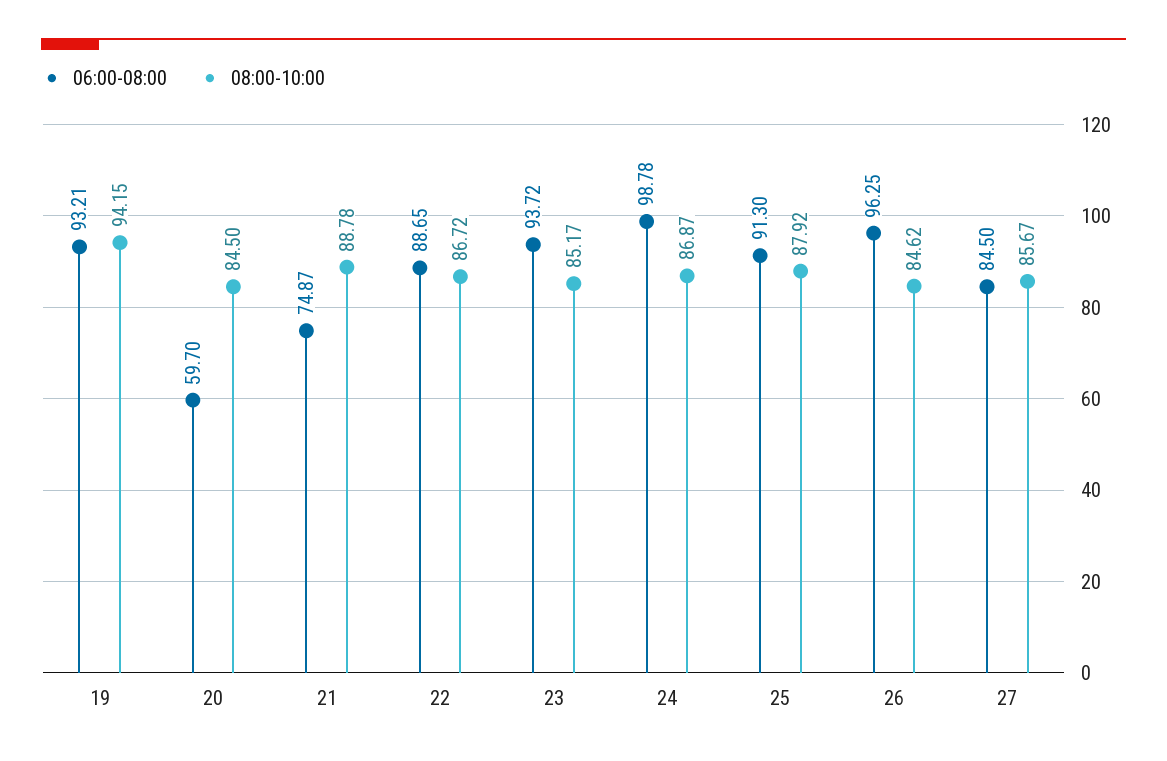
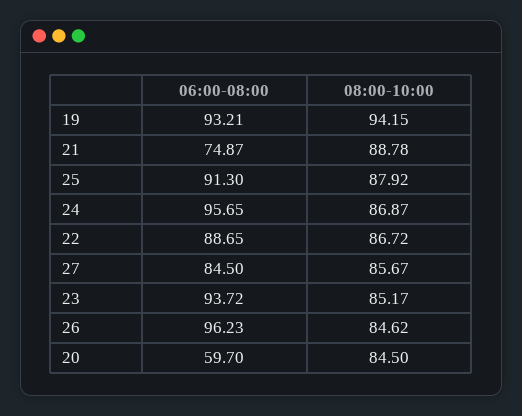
  {
    "06:00-08:00": {
      "19": 93.21,
      "20": 59.7,
      "21": 74.87,
      "22": 88.65,
      "23": 93.72,
-     "24": 98.78,
+     "24": 95.65,
      "25": 91.3,
-     "26": 96.25,
+     "26": 96.23,
      "27": 84.5
    },
    "08:00-10:00": {
      "19": 94.15,
      "20": 84.5,
      "21": 88.78,
      "22": 86.72,
      "23": 85.17,
      "24": 86.87,
      "25": 87.92,
      "26": 84.62,
      "27": 85.67
    }
  }

